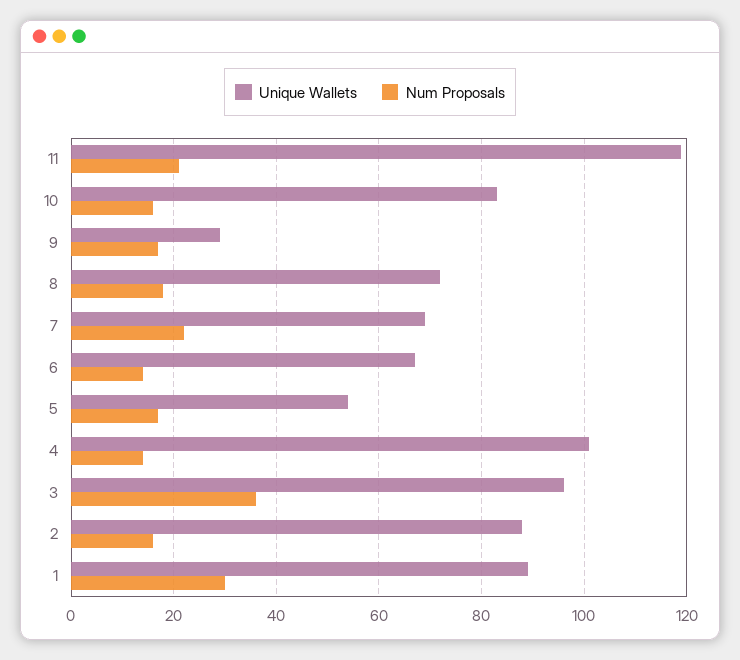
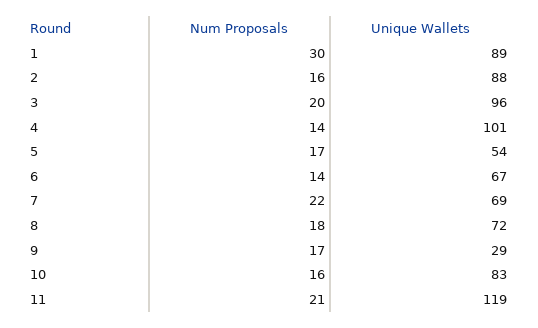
  {
    "Unique Wallets": {
      "11": 119,
      "10": 83,
      "9": 29,
      "8": 72,
      "7": 69,
      "6": 67,
      "5": 54,
      "4": 101,
      "3": 96,
      "2": 88,
      "1": 89
    },
    "Num Proposals": {
      "11": 21,
      "10": 16,
      "9": 17,
      "8": 18,
      "7": 22,
      "6": 14,
      "5": 17,
      "4": 14,
-     "3": 35,
+     "3": 20,
      "2": 16,
      "1": 30
    }
  }

